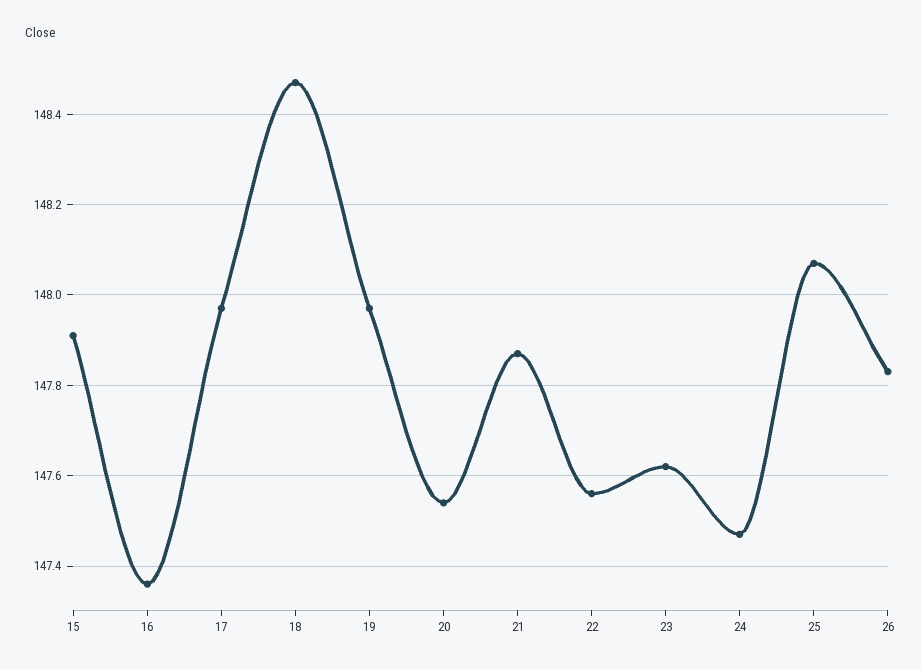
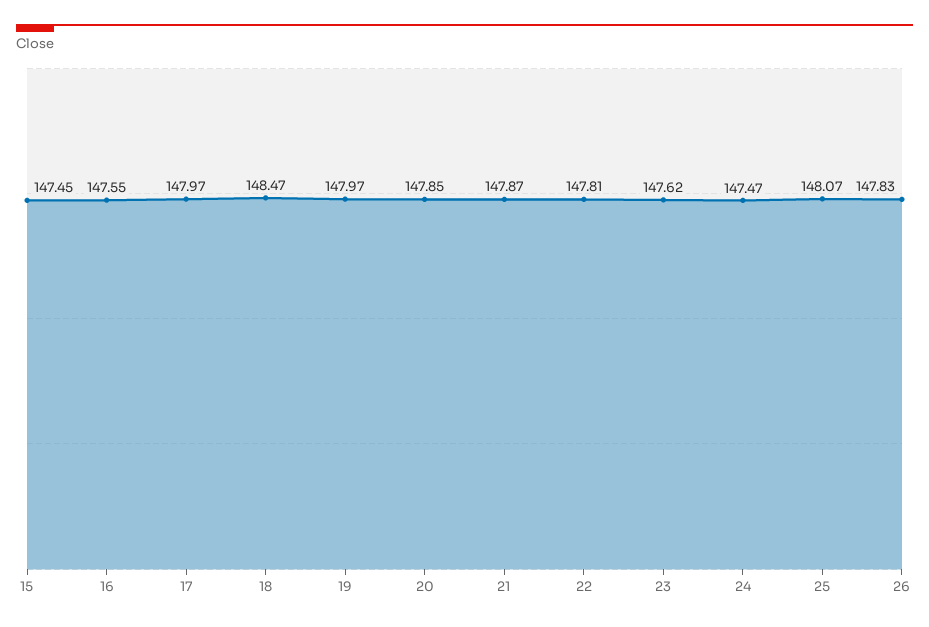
  {
-   "15": 147.9,
+   "15": 147.45,
-   "16": 147.35,
+   "16": 147.55,
    "17": 147.97,
    "18": 148.47,
    "19": 147.97,
-   "20": 147.55,
+   "20": 147.85,
    "21": 147.87,
-   "22": 147.55,
+   "22": 147.81,
    "23": 147.62,
    "24": 147.47,
    "25": 148.07,
    "26": 147.83
  }

